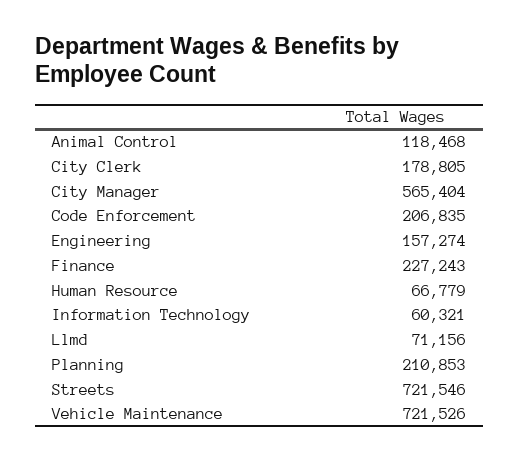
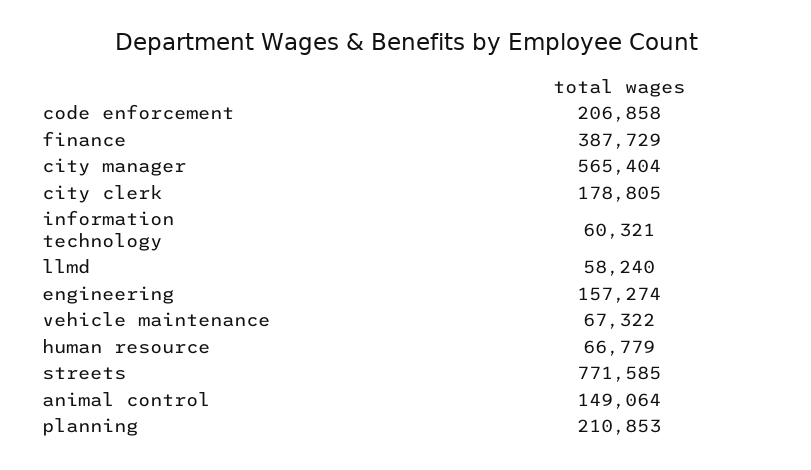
  {
-   "Animal Control": 118468,
+   "Animal Control": 149064,
    "City Clerk": 178805,
    "City Manager": 565404,
-   "Code Enforcement": 206835,
+   "Code Enforcement": 206858,
    "Engineering": 157274,
-   "Finance": 227243,
+   "Finance": 387729,
    "Human Resource": 66779,
    "Information Technology": 60321,
-   "Llmd": 71156,
+   "Llmd": 58240,
    "Planning": 210853,
-   "Streets": 721546,
+   "Streets": 771585,
-   "Vehicle Maintenance": 721526
+   "Vehicle Maintenance": 67322
  }

